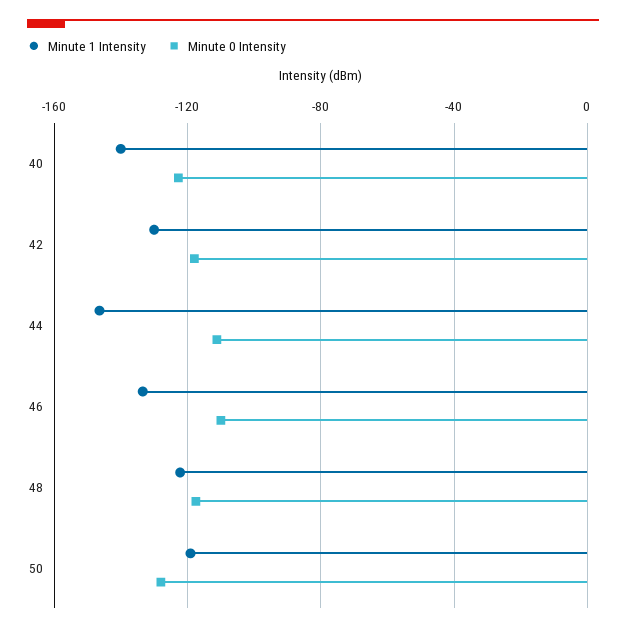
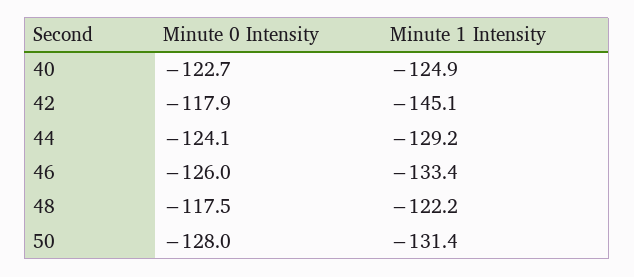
  {
    "Minute 1 Intensity": {
-     "40": -140,
+     "40": -124.9,
-     "42": -130,
+     "42": -145.1,
-     "44": -145,
+     "44": -129.2,
      "46": -133.4,
      "48": -122.2,
-     "50": -120
+     "50": -131.4
    },
    "Minute 0 Intensity": {
      "40": -122.7,
      "42": -117.9,
-     "44": -110,
+     "44": -124.1,
-     "46": -110,
+     "46": -126,
      "48": -117.5,
      "50": -128
    }
  }

